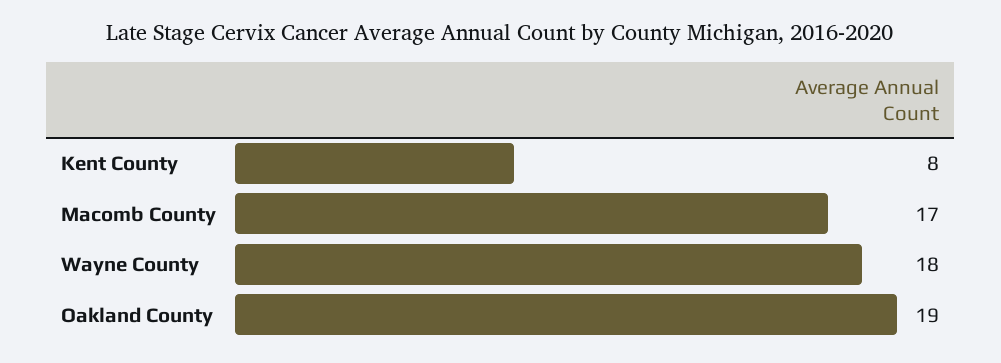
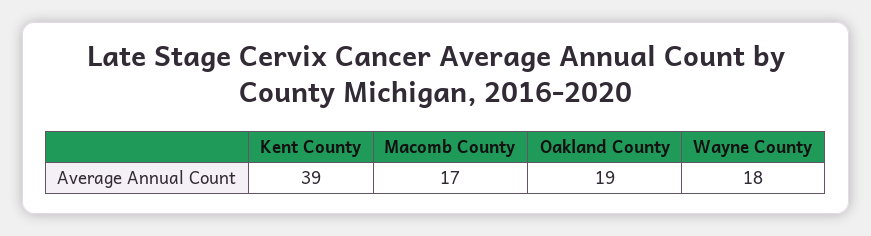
  {
-   "Kent County": 8,
+   "Kent County": 39,
    "Macomb County": 17,
    "Wayne County": 18,
    "Oakland County": 19
  }

